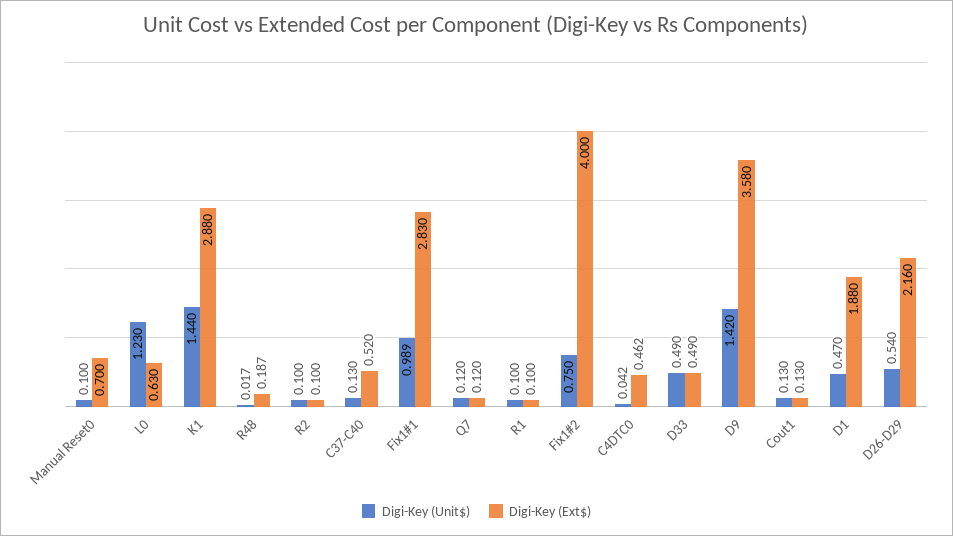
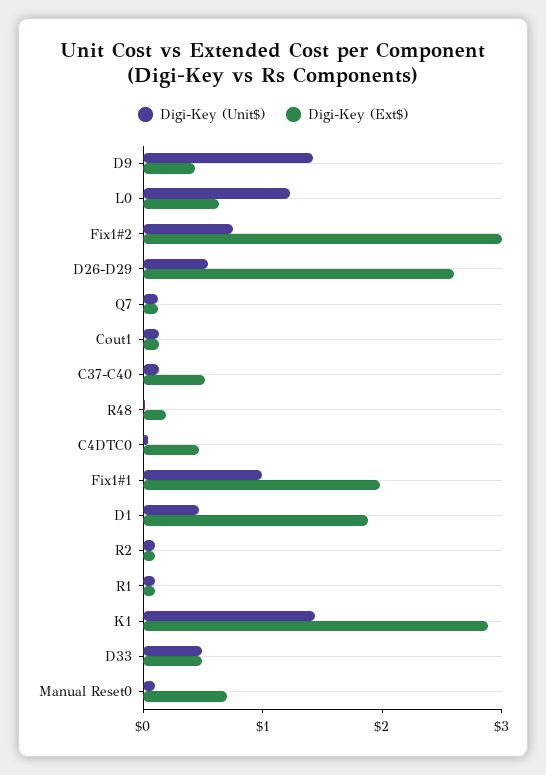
  {
    "Digi-Key (Unit$)": {
      "Manual Reset0": 0.1,
      "L0": 1.23,
      "K1": 1.44,
      "R48": 0.017,
      "R2": 0.1,
      "C37-C40": 0.13,
      "Fix1#1": 0.989,
      "Q7": 0.12,
      "R1": 0.1,
      "Fix1#2": 0.75,
      "C4DTC0": 0.042,
      "D33": 0.49,
      "D9": 1.42,
      "Cout1": 0.13,
      "D1": 0.47,
      "D26-D29": 0.54
    },
    "Digi-Key (Ext$)": {
      "Manual Reset0": 0.7,
      "L0": 0.63,
      "K1": 2.88,
      "R48": 0.187,
      "R2": 0.1,
      "C37-C40": 0.52,
-     "Fix1#1": 2.83,
+     "Fix1#1": 2,
      "Q7": 0.12,
      "R1": 0.1,
-     "Fix1#2": 4,
+     "Fix1#2": 3,
      "C4DTC0": 0.462,
      "D33": 0.49,
-     "D9": 3.58,
+     "D9": 0.4,
      "Cout1": 0.13,
      "D1": 1.88,
-     "D26-D29": 2.16
+     "D26-D29": 2.6
    }
  }

